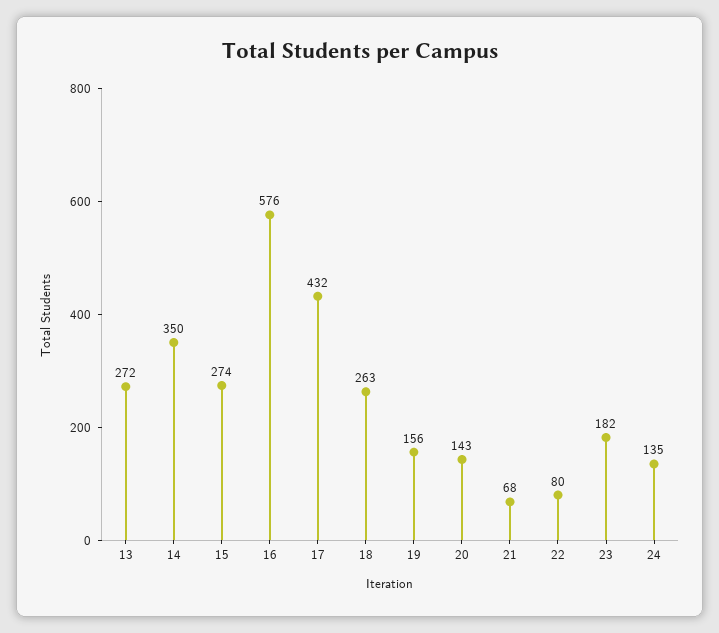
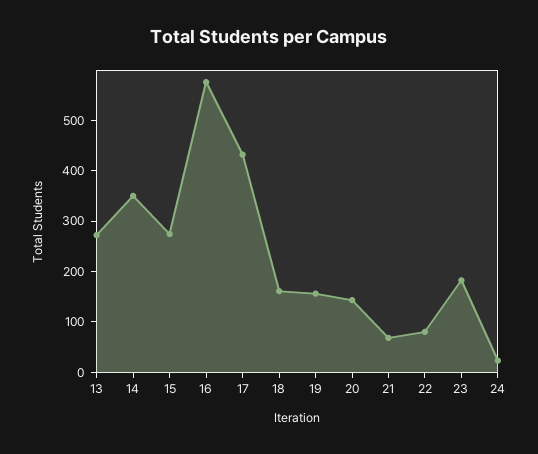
  {
    "13": 272,
    "14": 350,
    "15": 274,
    "16": 576,
    "17": 432,
-   "18": 263,
+   "18": 160,
    "19": 156,
    "20": 143,
    "21": 68,
    "22": 80,
    "23": 182,
-   "24": 135
+   "24": 20
  }

